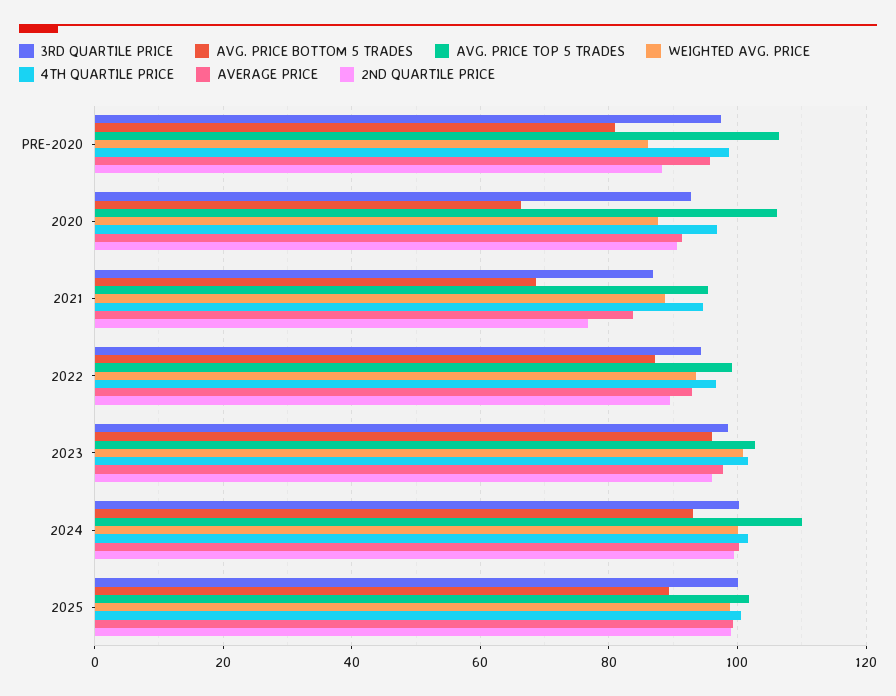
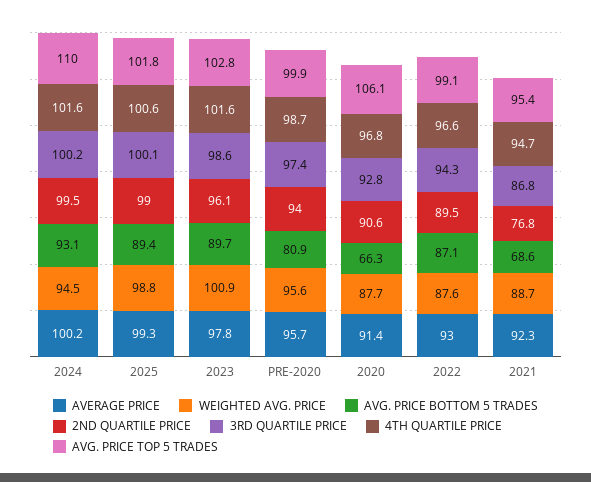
  {
    "3RD QUARTILE PRICE": {
      "PRE-2020": 97.4,
      "2020": 92.8,
      "2021": 86.8,
      "2022": 94.3,
      "2023": 98.6,
      "2024": 100.2,
      "2025": 100.1
    },
    "AVG. PRICE BOTTOM 5 TRADES": {
      "PRE-2020": 80.9,
      "2020": 66.3,
      "2021": 68.6,
      "2022": 87.1,
-     "2023": 96,
+     "2023": 89.7,
      "2024": 93.1,
      "2025": 89.4
    },
    "AVG. PRICE TOP 5 TRADES": {
-     "PRE-2020": 106,
+     "PRE-2020": 99.9,
      "2020": 106.1,
      "2021": 95.4,
      "2022": 99.1,
      "2023": 102.8,
      "2024": 110,
      "2025": 101.8
    },
    "WEIGHTED AVG. PRICE": {
-     "PRE-2020": 86,
+     "PRE-2020": 95.6,
      "2020": 87.7,
      "2021": 88.7,
-     "2022": 94,
+     "2022": 87.6,
      "2023": 100.9,
-     "2024": 100,
+     "2024": 94.5,
      "2025": 98.8
    },
    "4TH QUARTILE PRICE": {
      "PRE-2020": 98.7,
      "2020": 96.8,
      "2021": 94.7,
      "2022": 96.6,
      "2023": 101.6,
      "2024": 101.6,
      "2025": 100.6
    },
    "AVERAGE PRICE": {
      "PRE-2020": 95.7,
      "2020": 91.4,
-     "2021": 84,
+     "2021": 92.3,
      "2022": 93,
      "2023": 97.8,
      "2024": 100.2,
      "2025": 99.3
    },
    "2ND QUARTILE PRICE": {
-     "PRE-2020": 88,
+     "PRE-2020": 94,
      "2020": 90.6,
      "2021": 76.8,
      "2022": 89.5,
      "2023": 96.1,
      "2024": 99.5,
      "2025": 99
    }
  }

